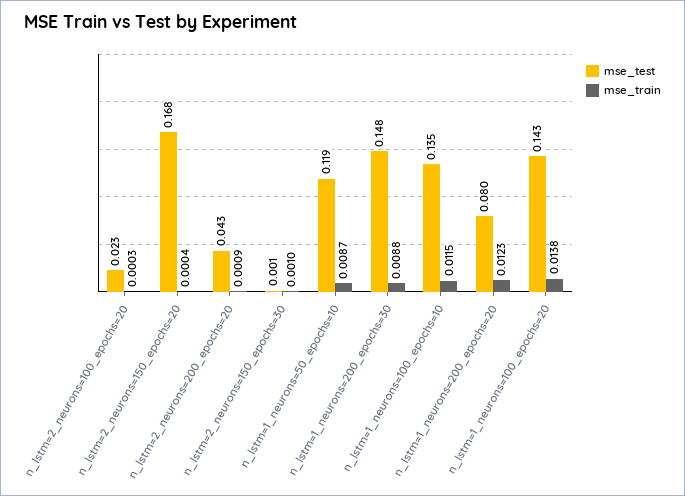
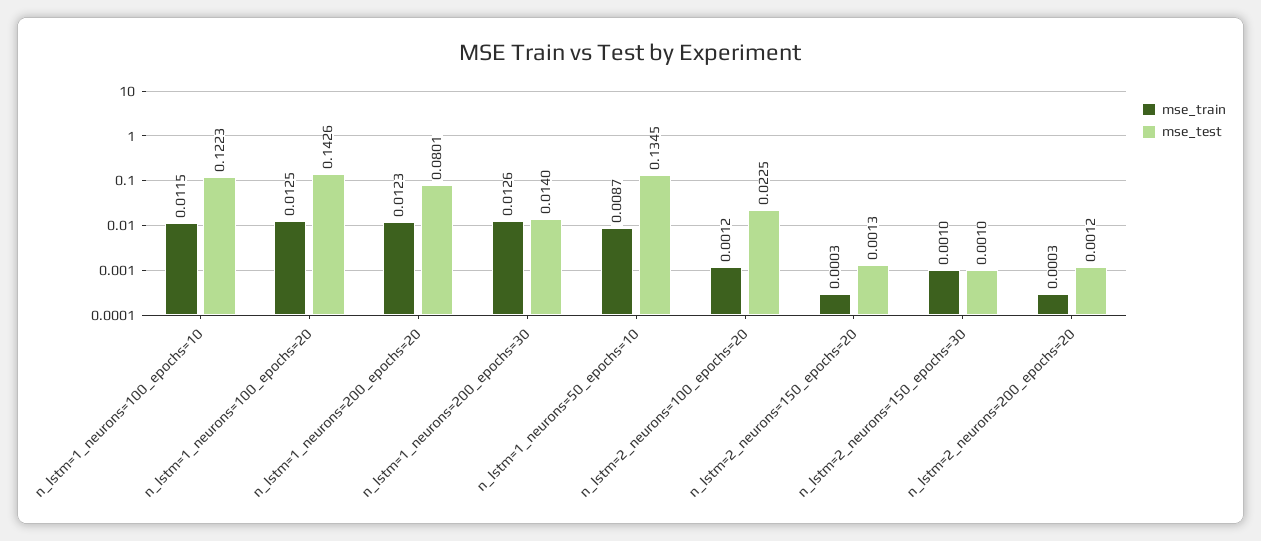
  {
    "mse_test": {
      "n_lstm=2_neurons=100_epochs=20": 0.0225,
-     "n_lstm=2_neurons=150_epochs=20": 0.168,
+     "n_lstm=2_neurons=150_epochs=20": 0.0013,
-     "n_lstm=2_neurons=200_epochs=20": 0.043,
+     "n_lstm=2_neurons=200_epochs=20": 0.0012,
      "n_lstm=2_neurons=150_epochs=30": 0.001,
-     "n_lstm=1_neurons=50_epochs=10": 0.119,
+     "n_lstm=1_neurons=50_epochs=10": 0.1345,
-     "n_lstm=1_neurons=200_epochs=30": 0.148,
+     "n_lstm=1_neurons=200_epochs=30": 0.014,
-     "n_lstm=1_neurons=100_epochs=10": 0.135,
+     "n_lstm=1_neurons=100_epochs=10": 0.1223,
      "n_lstm=1_neurons=200_epochs=20": 0.0801,
      "n_lstm=1_neurons=100_epochs=20": 0.1426
    },
    "mse_train": {
-     "n_lstm=2_neurons=100_epochs=20": 0.0003,
+     "n_lstm=2_neurons=100_epochs=20": 0.0012,
-     "n_lstm=2_neurons=150_epochs=20": 0.0004,
+     "n_lstm=2_neurons=150_epochs=20": 0.0003,
-     "n_lstm=2_neurons=200_epochs=20": 0.0009,
+     "n_lstm=2_neurons=200_epochs=20": 0.0003,
      "n_lstm=2_neurons=150_epochs=30": 0.001,
      "n_lstm=1_neurons=50_epochs=10": 0.0087,
-     "n_lstm=1_neurons=200_epochs=30": 0.0088,
+     "n_lstm=1_neurons=200_epochs=30": 0.0126,
      "n_lstm=1_neurons=100_epochs=10": 0.0115,
      "n_lstm=1_neurons=200_epochs=20": 0.0123,
-     "n_lstm=1_neurons=100_epochs=20": 0.0138
+     "n_lstm=1_neurons=100_epochs=20": 0.0125
    }
  }

